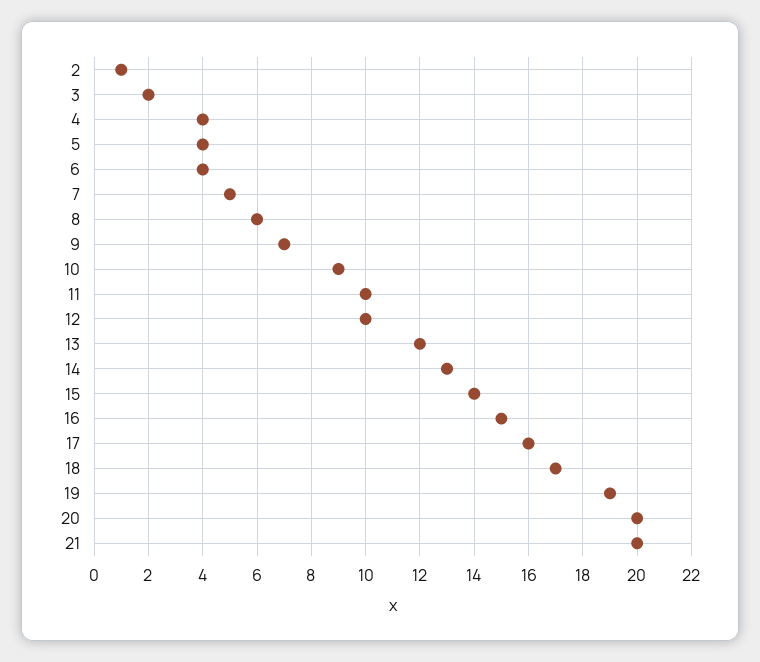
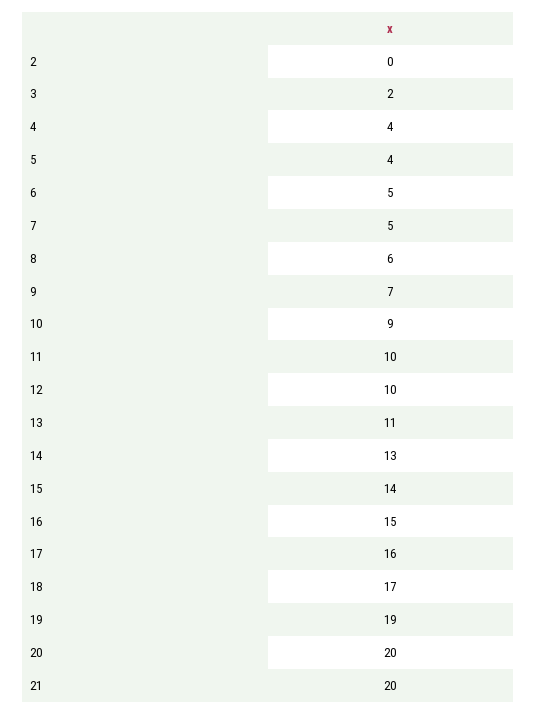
  {
-   "2": 1,
+   "2": 0,
    "3": 2,
    "4": 4,
    "5": 4,
-   "6": 4,
+   "6": 5,
    "7": 5,
    "8": 6,
    "9": 7,
    "10": 9,
    "11": 10,
    "12": 10,
-   "13": 12,
+   "13": 11,
    "14": 13,
    "15": 14,
    "16": 15,
    "17": 16,
    "18": 17,
    "19": 19,
    "20": 20,
    "21": 20
  }

